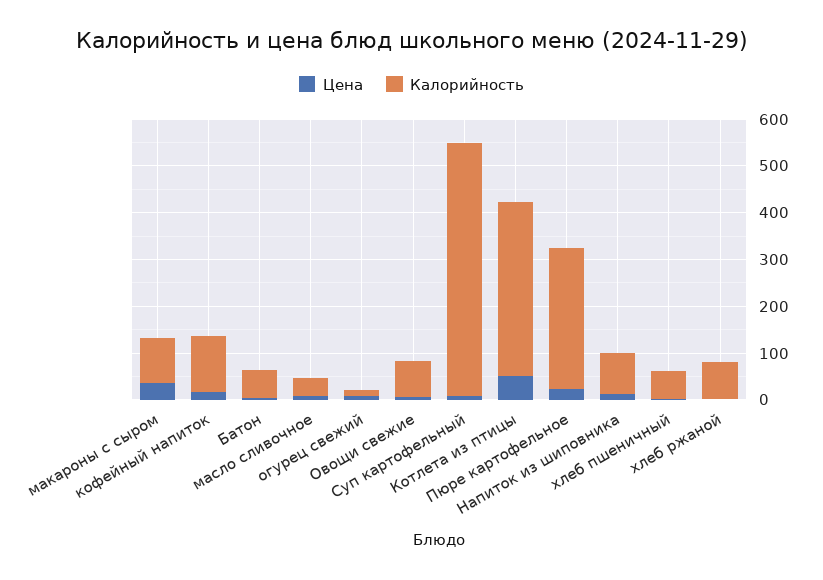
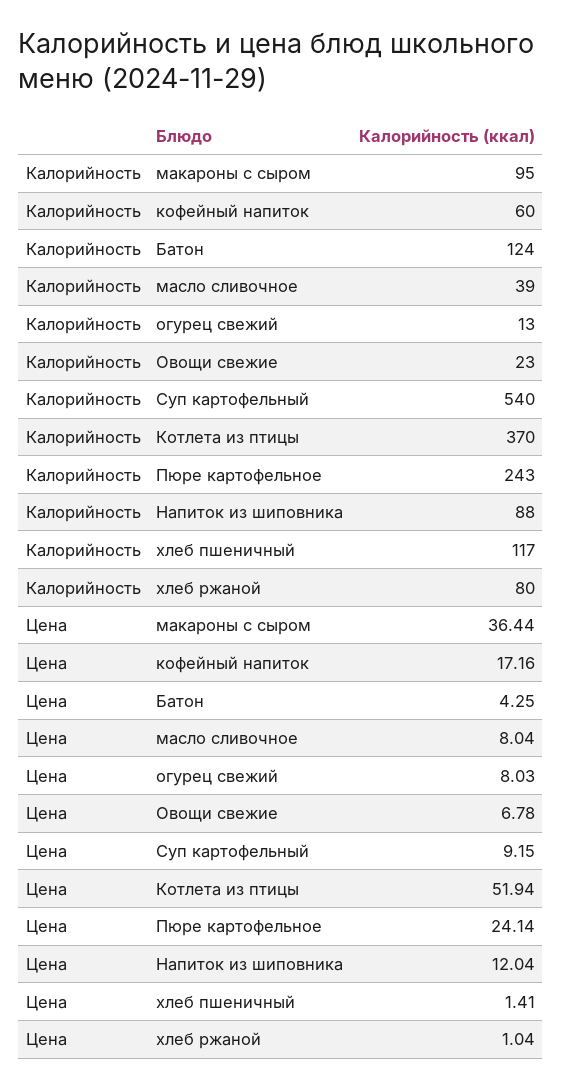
  {
    "Цена": {
      "макароны с сыром": 36.44,
      "кофейный напиток": 17.16,
      "Батон": 4.25,
      "масло сливочное": 8.04,
      "огурец свежий": 8.03,
      "Овощи свежие": 6.78,
      "Суп картофельный": 9.15,
      "Котлета из птицы": 51.94,
      "Пюре картофельное": 24.14,
      "Напиток из шиповника": 12.04,
      "хлеб пшеничный": 1.41,
      "хлеб ржаной": 1.04
    },
    "Калорийность": {
      "макароны с сыром": 95,
-     "кофейный напиток": 120,
+     "кофейный напиток": 60,
-     "Батон": 60,
+     "Батон": 124,
      "масло сливочное": 39,
      "огурец свежий": 13,
-     "Овощи свежие": 80,
+     "Овощи свежие": 23,
      "Суп картофельный": 540,
      "Котлета из птицы": 370,
-     "Пюре картофельное": 300,
+     "Пюре картофельное": 243,
      "Напиток из шиповника": 88,
-     "хлеб пшеничный": 60,
+     "хлеб пшеничный": 117,
      "хлеб ржаной": 80
    }
  }

